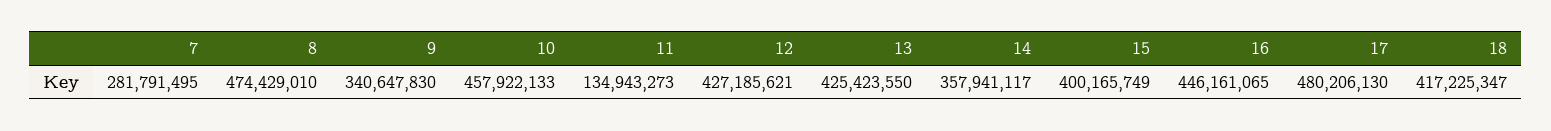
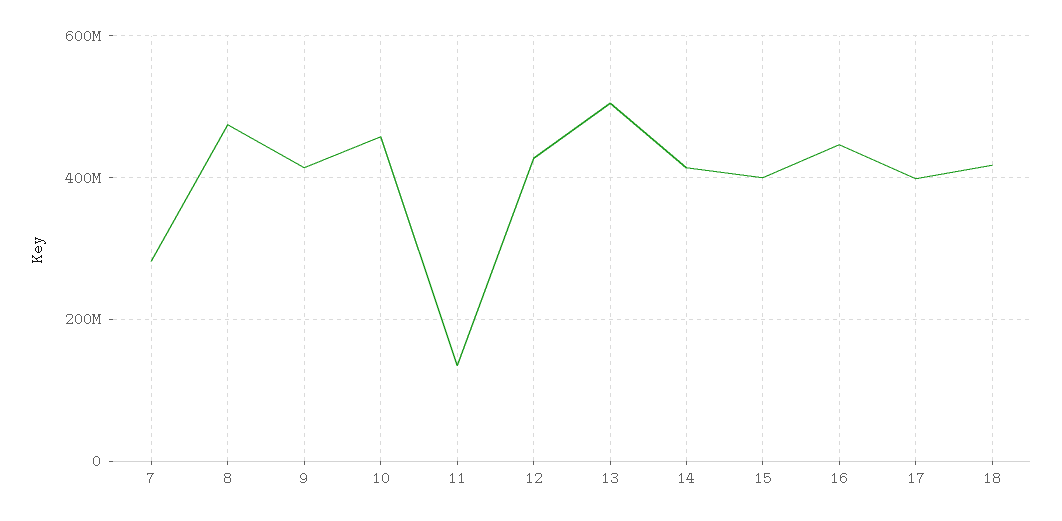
  {
    "7": 281791495,
    "8": 474429010,
-   "9": 340647830,
+   "9": 420000000,
    "10": 457922133,
    "11": 134943273,
    "12": 427185621,
-   "13": 425423550,
+   "13": 500000000,
-   "14": 357941117,
+   "14": 420000000,
    "15": 400165749,
    "16": 446161065,
-   "17": 480206130,
+   "17": 400000000,
    "18": 417225347
  }

